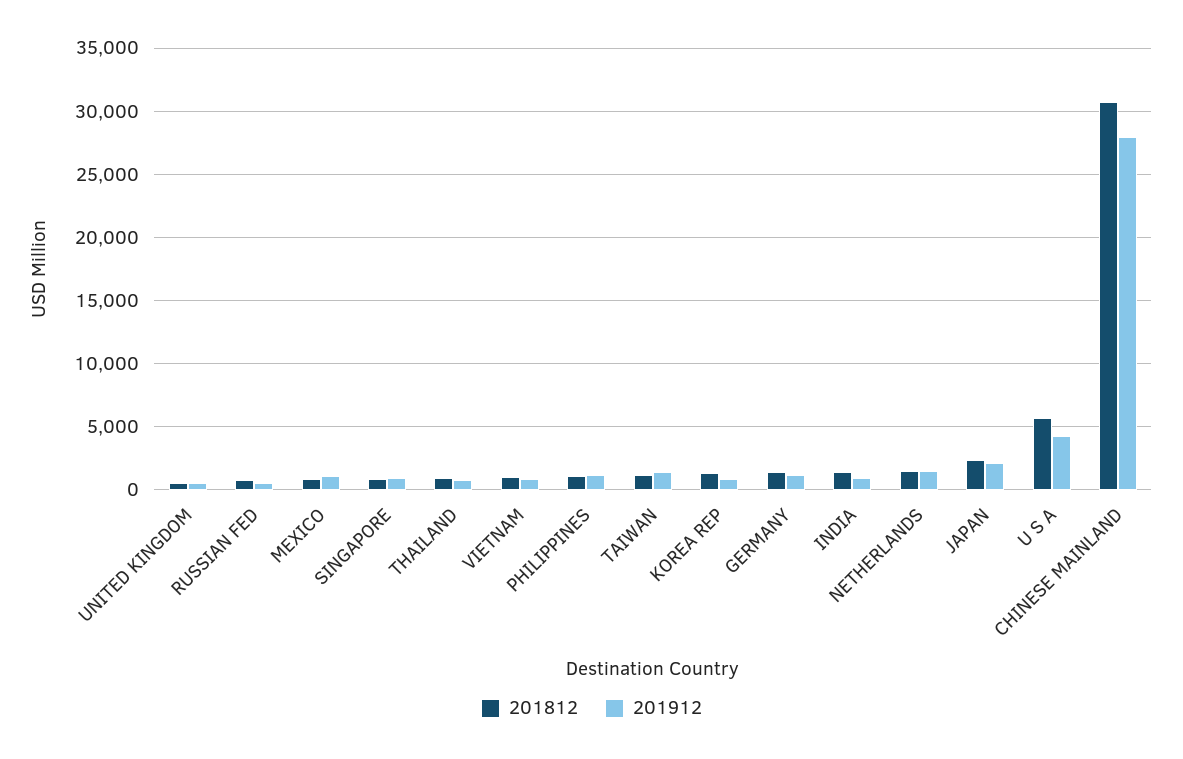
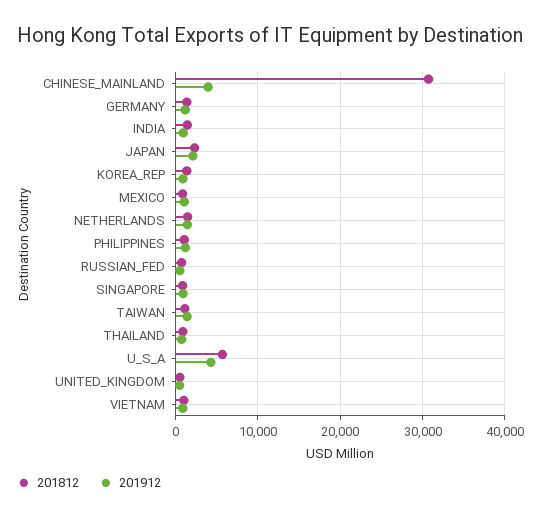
  {
    "201812": {
      "UNITED KINGDOM": 500,
      "RUSSIAN FED": 1000,
      "MEXICO": 1000,
      "SINGAPORE": 1000,
      "THAILAND": 1000,
      "VIETNAM": 1000,
      "PHILIPPINES": 1000,
      "TAIWAN": 1000,
      "KOREA REP": 1500,
      "GERMANY": 1500,
      "INDIA": 1500,
      "NETHERLANDS": 1500,
      "JAPAN": 2500,
      "U S A": 5500,
      "CHINESE MAINLAND": 30500
    },
    "201912": {
      "UNITED KINGDOM": 500,
      "RUSSIAN FED": 500,
      "MEXICO": 1000,
      "SINGAPORE": 1000,
      "THAILAND": 500,
      "VIETNAM": 1000,
      "PHILIPPINES": 1000,
      "TAIWAN": 1500,
      "KOREA REP": 1000,
      "GERMANY": 1000,
      "INDIA": 1000,
      "NETHERLANDS": 1500,
      "JAPAN": 2000,
      "U S A": 4500,
-     "CHINESE MAINLAND": 28000
+     "CHINESE MAINLAND": 4000
    }
  }

